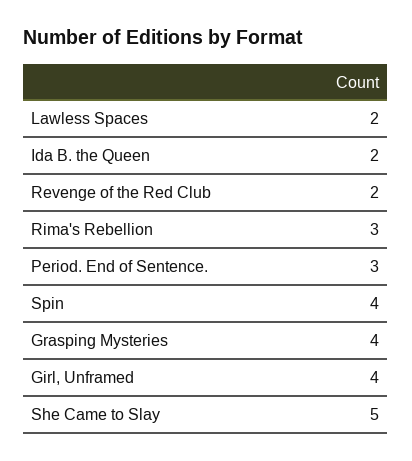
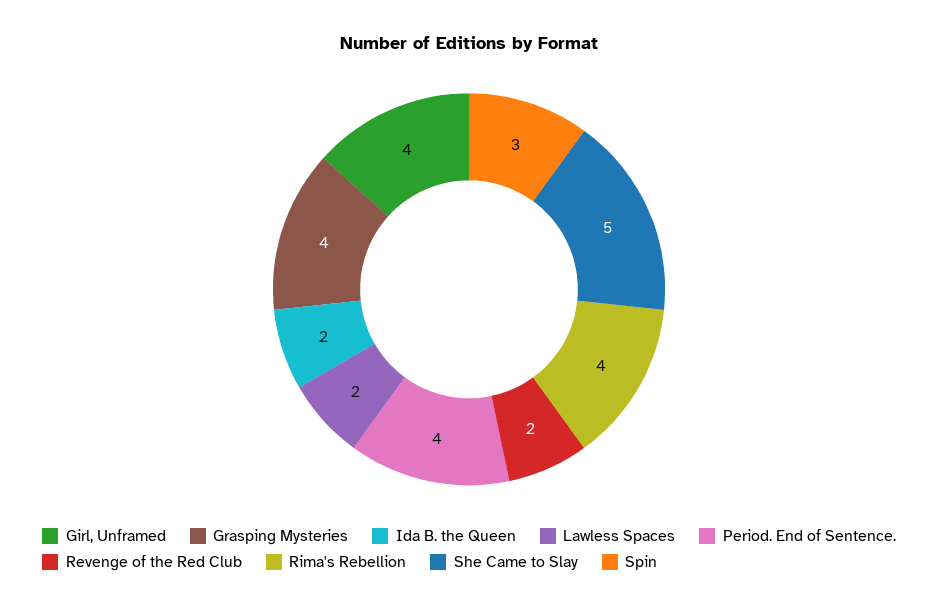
  {
    "Lawless Spaces": 2,
    "Ida B. the Queen": 2,
    "Revenge of the Red Club": 2,
-   "Rima's Rebellion": 3,
+   "Rima's Rebellion": 4,
-   "Period. End of Sentence.": 3,
+   "Period. End of Sentence.": 4,
-   "Spin": 4,
+   "Spin": 3,
    "Grasping Mysteries": 4,
    "Girl, Unframed": 4,
    "She Came to Slay": 5
  }

